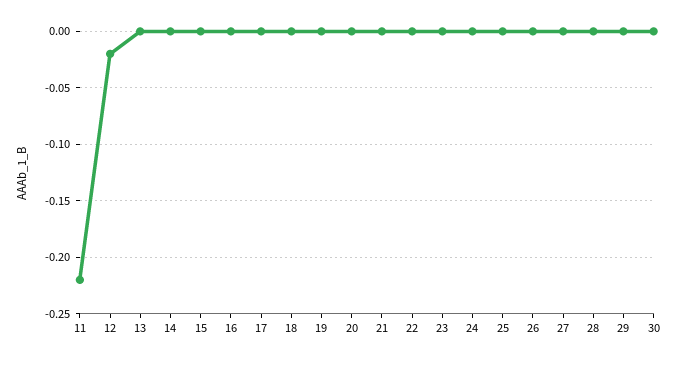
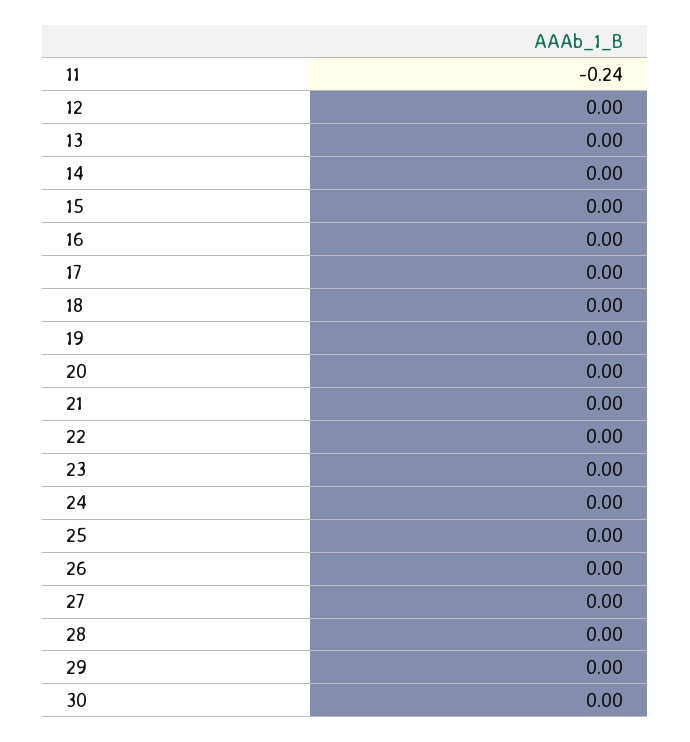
  {
-   "11": -0.22,
+   "11": -0.24,
-   "12": -0.02,
+   "12": 0,
    "13": 0,
    "14": 0,
    "15": 0,
    "16": 0,
    "17": 0,
    "18": 0,
    "19": 0,
    "20": 0,
    "21": 0,
    "22": 0,
    "23": 0,
    "24": 0,
    "25": 0,
    "26": 0,
    "27": 0,
    "28": 0,
    "29": 0,
    "30": 0
  }

